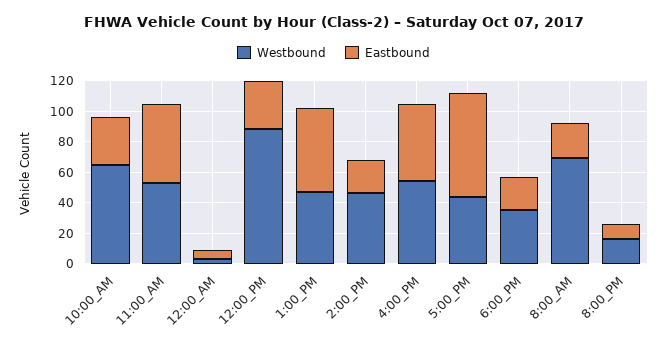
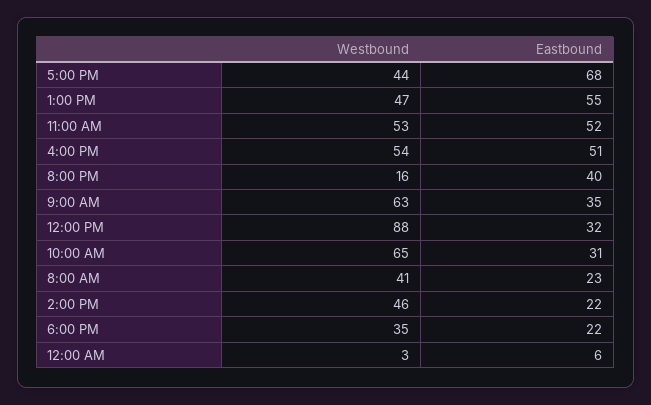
  {
    "Westbound": {
      "10:00_AM": 65,
      "11:00_AM": 53,
      "12:00_AM": 3,
      "12:00_PM": 88,
      "1:00_PM": 47,
      "2:00_PM": 46,
      "4:00_PM": 54,
      "5:00_PM": 44,
      "6:00_PM": 35,
-     "8:00_AM": 70,
+     "8:00_AM": 41,
-     "8:00_PM": 16
+     "8:00_PM": 16,
+     "9:00 AM": 63
    },
    "Eastbound": {
      "10:00_AM": 31,
      "11:00_AM": 52,
      "12:00_AM": 6,
      "12:00_PM": 32,
      "1:00_PM": 55,
      "2:00_PM": 22,
      "4:00_PM": 51,
      "5:00_PM": 68,
      "6:00_PM": 22,
      "8:00_AM": 23,
-     "8:00_PM": 10
+     "8:00_PM": 40,
+     "9:00 AM": 35
    }
  }

